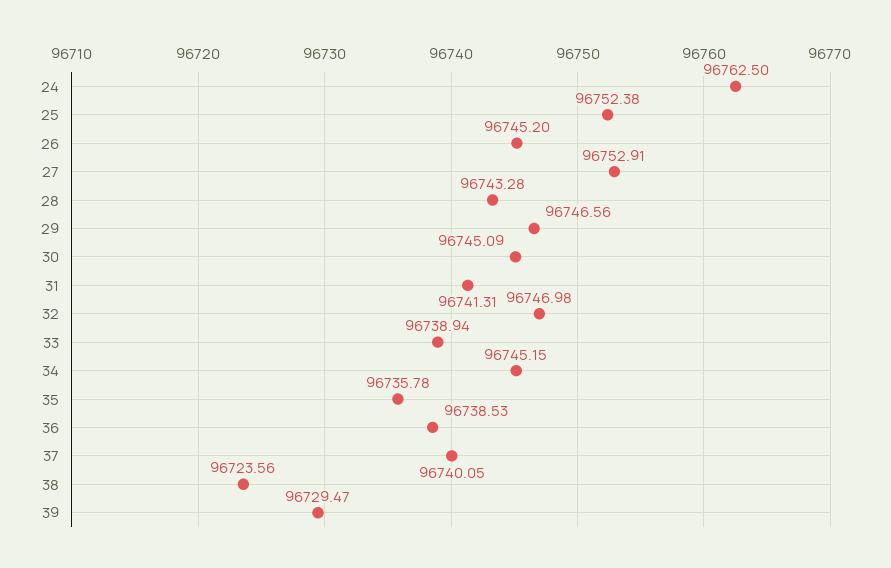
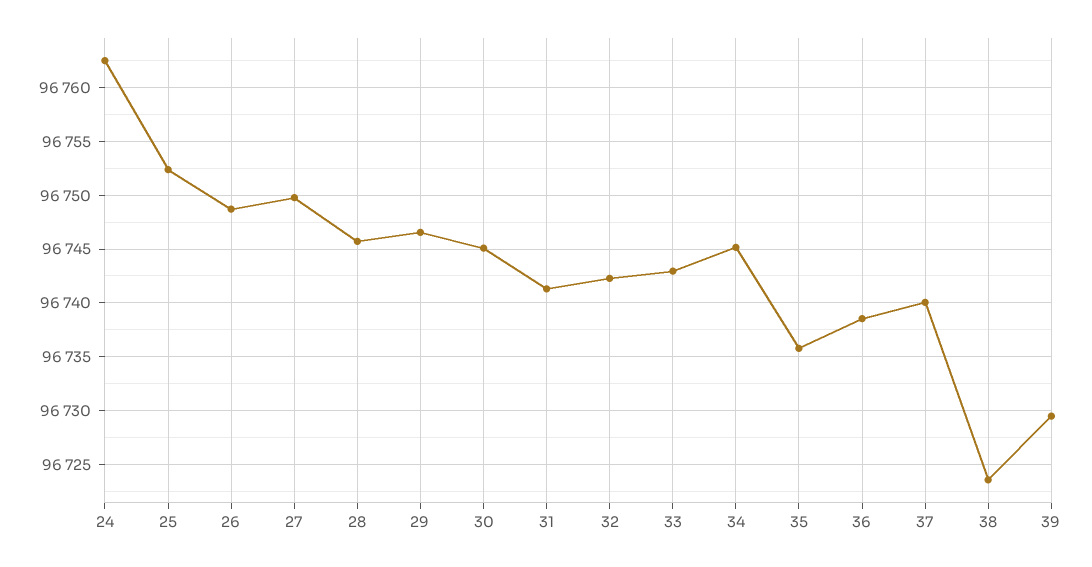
  {
    "24": 96762.5,
    "25": 96752.38,
-   "26": 96745.2,
+   "26": 96749,
-   "27": 96752.91,
+   "27": 96750,
-   "28": 96743.28,
+   "28": 96746,
    "29": 96746.56,
    "30": 96745.09,
    "31": 96741.31,
-   "32": 96746.98,
+   "32": 96742,
-   "33": 96738.94,
+   "33": 96743,
    "34": 96745.15,
    "35": 96735.78,
    "36": 96738.53,
    "37": 96740.05,
    "38": 96723.56,
    "39": 96729.47
  }

